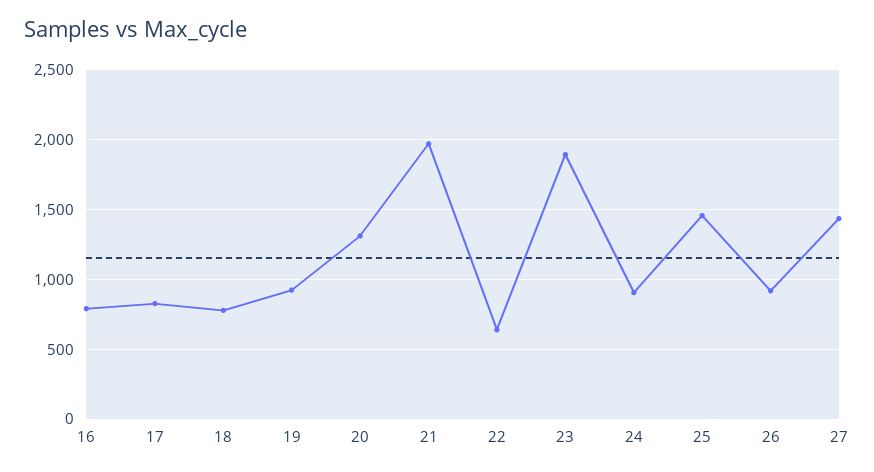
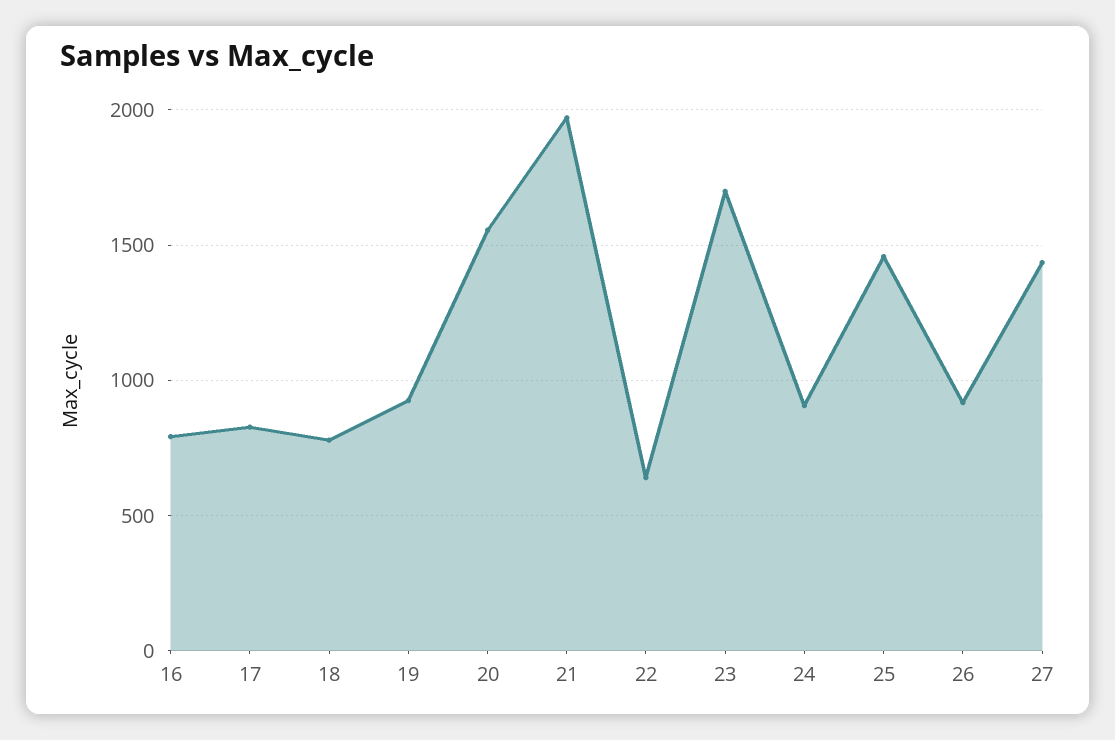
  {
    "16": 800,
    "17": 850,
    "18": 800,
    "19": 950,
-   "20": 1300,
+   "20": 1550,
    "21": 1950,
    "22": 650,
-   "23": 1900,
+   "23": 1700,
    "24": 900,
    "25": 1450,
    "26": 900,
    "27": 1450
  }

